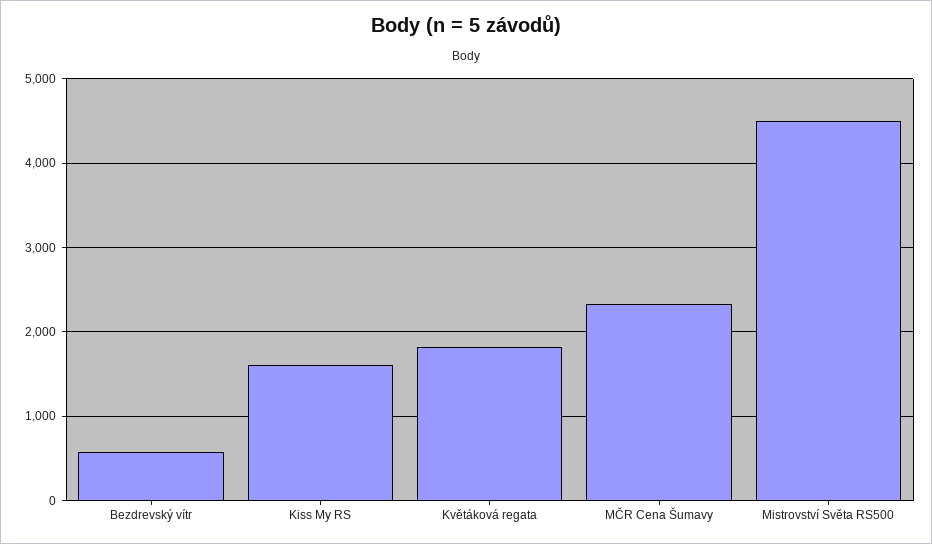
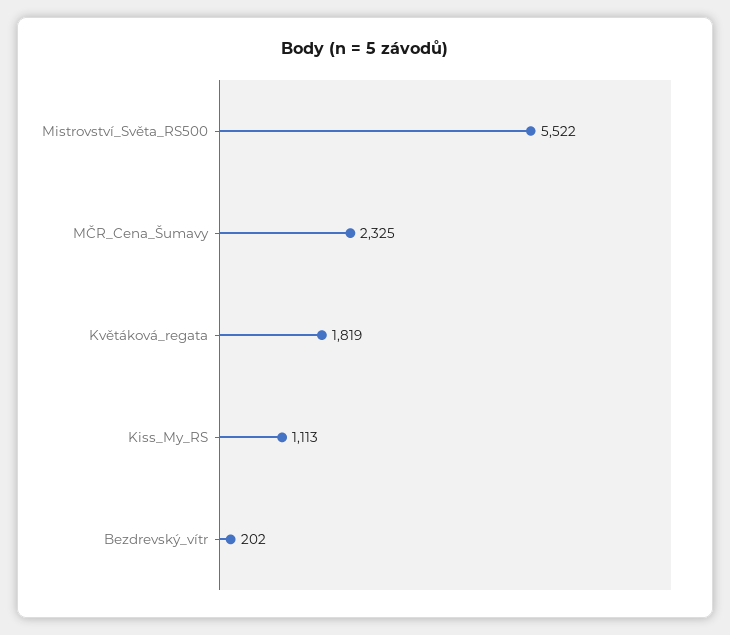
  {
-   "Bezdrevský vítr": 600,
+   "Bezdrevský vítr": 202,
-   "Kiss My RS": 1600,
+   "Kiss My RS": 1113,
    "Květáková regata": 1819,
    "MČR Cena Šumavy": 2325,
-   "Mistrovství Světa RS500": 4500
+   "Mistrovství Světa RS500": 5522
  }

